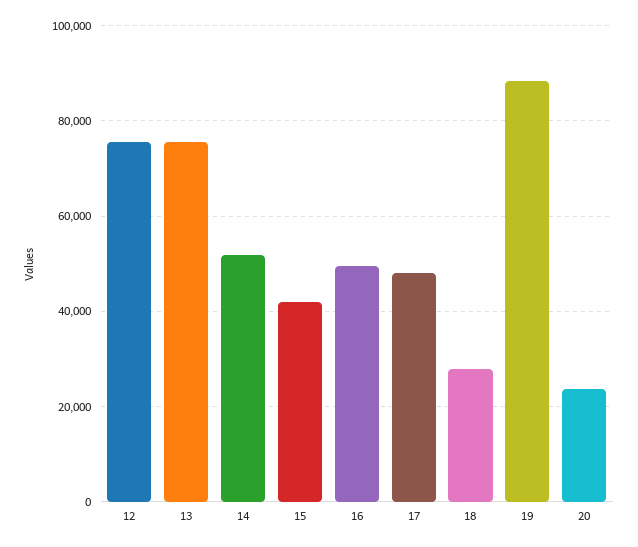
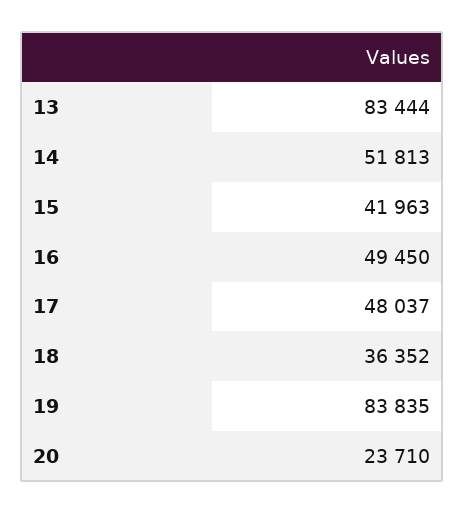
  {
-   "12": 76000,
-   "13": 76000,
+   "13": 83444,
    "14": 51813,
    "15": 41963,
    "16": 49450,
    "17": 48037,
-   "18": 28000,
+   "18": 36352,
-   "19": 88000,
+   "19": 83835,
    "20": 23710
  }

